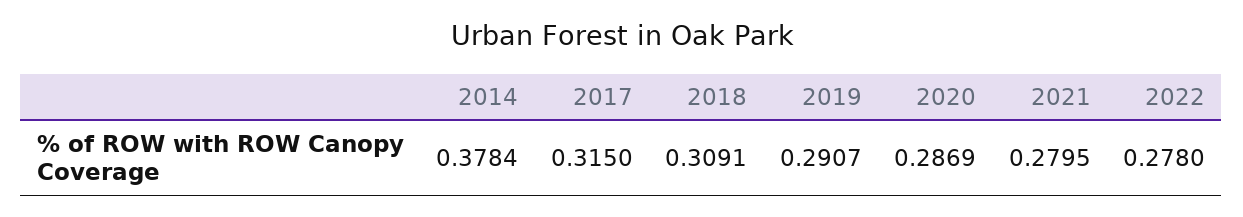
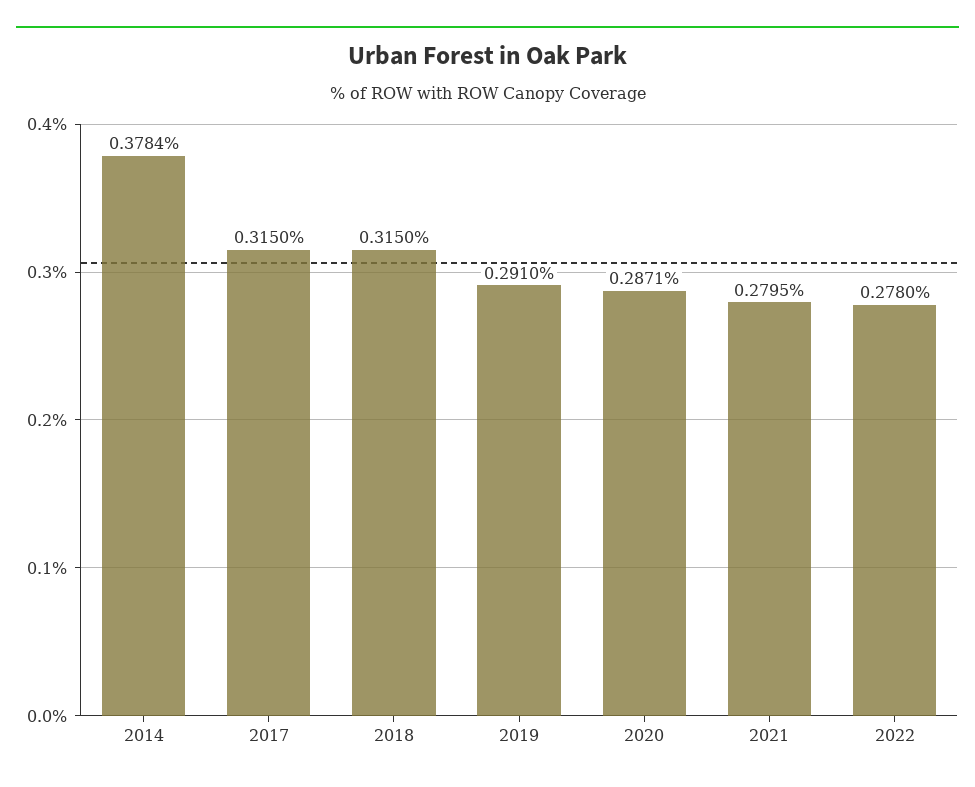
  {
    "2014": 0.3784,
    "2017": 0.315,
-   "2018": 0.3091,
+   "2018": 0.315,
-   "2019": 0.2907,
+   "2019": 0.291,
-   "2020": 0.2869,
+   "2020": 0.2871,
    "2021": 0.2795,
    "2022": 0.278
  }

